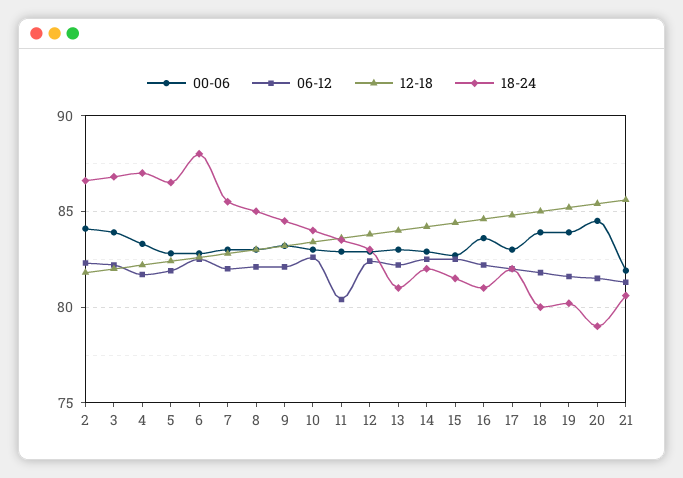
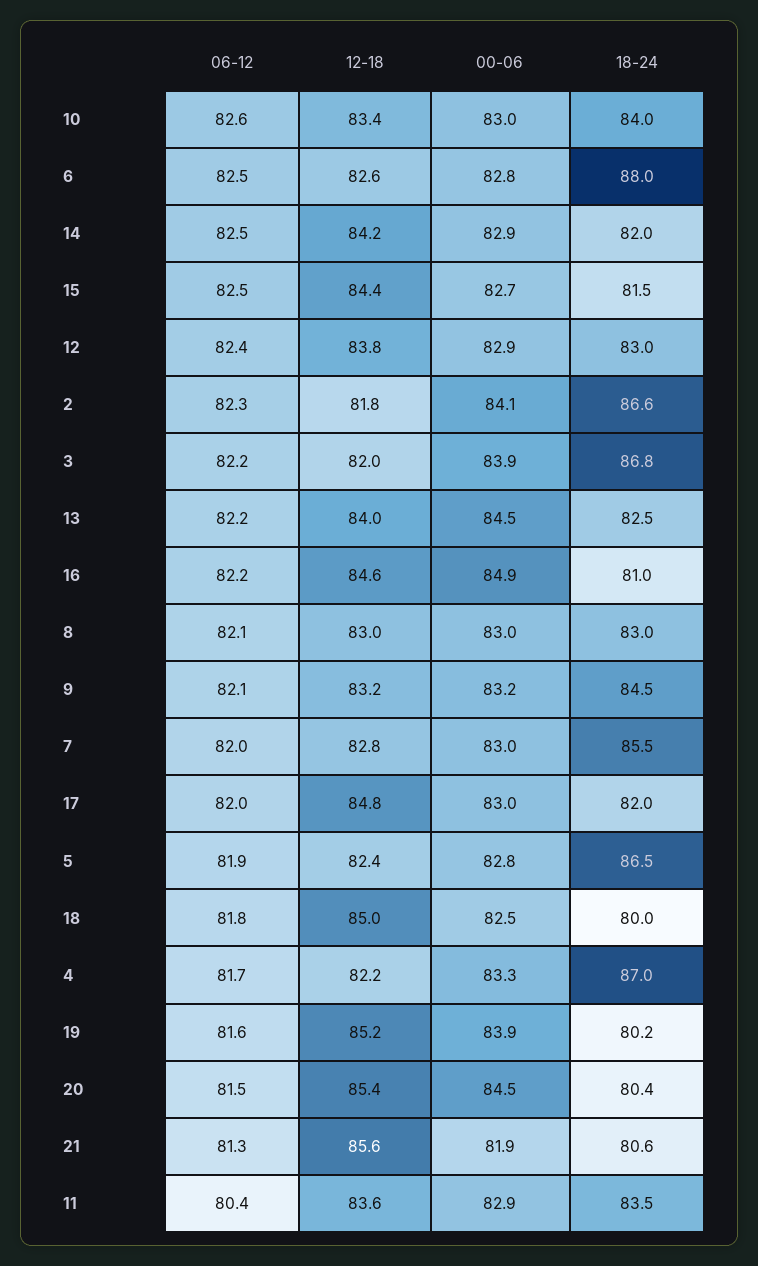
  {
    "00-06": {
      "2": 84.1,
      "3": 83.9,
      "4": 83.3,
      "5": 82.8,
      "6": 82.8,
      "7": 83,
      "8": 83,
      "9": 83.2,
      "10": 83,
      "11": 82.9,
      "12": 82.9,
-     "13": 83,
+     "13": 84.5,
      "14": 82.9,
      "15": 82.7,
-     "16": 83.5,
+     "16": 84.9,
      "17": 83,
-     "18": 84,
+     "18": 82.5,
      "19": 83.9,
      "20": 84.5,
      "21": 81.9
    },
    "06-12": {
      "2": 82.3,
      "3": 82.2,
      "4": 81.7,
      "5": 81.9,
      "6": 82.5,
      "7": 82,
      "8": 82.1,
      "9": 82.1,
      "10": 82.6,
      "11": 80.4,
      "12": 82.4,
      "13": 82.2,
      "14": 82.5,
      "15": 82.5,
      "16": 82.2,
      "17": 82,
      "18": 81.8,
      "19": 81.6,
      "20": 81.5,
      "21": 81.3
    },
    "12-18": {
      "2": 81.8,
      "3": 82,
      "4": 82.2,
      "5": 82.4,
      "6": 82.6,
      "7": 82.8,
      "8": 83,
      "9": 83.2,
      "10": 83.4,
      "11": 83.6,
      "12": 83.8,
      "13": 84,
      "14": 84.2,
      "15": 84.4,
      "16": 84.6,
      "17": 84.8,
      "18": 85,
      "19": 85.2,
      "20": 85.4,
      "21": 85.6
    },
    "18-24": {
      "2": 86.6,
      "3": 86.8,
      "4": 87,
      "5": 86.5,
      "6": 88,
      "7": 85.5,
-     "8": 85,
+     "8": 83,
      "9": 84.5,
      "10": 84,
      "11": 83.5,
      "12": 83,
-     "13": 81,
+     "13": 82.5,
      "14": 82,
      "15": 81.5,
      "16": 81,
      "17": 82,
      "18": 80,
      "19": 80.2,
-     "20": 79,
+     "20": 80.4,
      "21": 80.6
    }
  }

